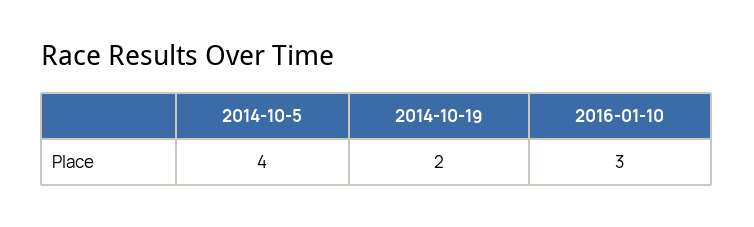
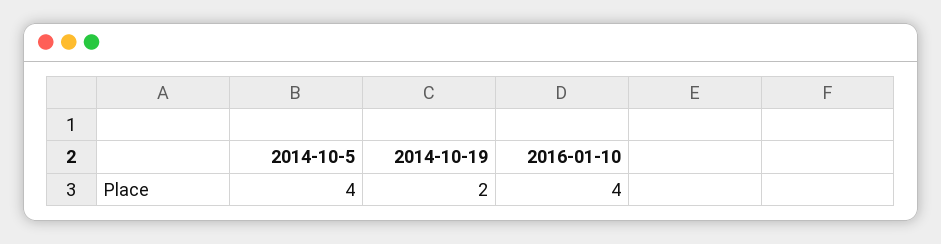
  {
    "2014-10-5": 4,
    "2014-10-19": 2,
-   "2016-01-10": 3
+   "2016-01-10": 4
  }

